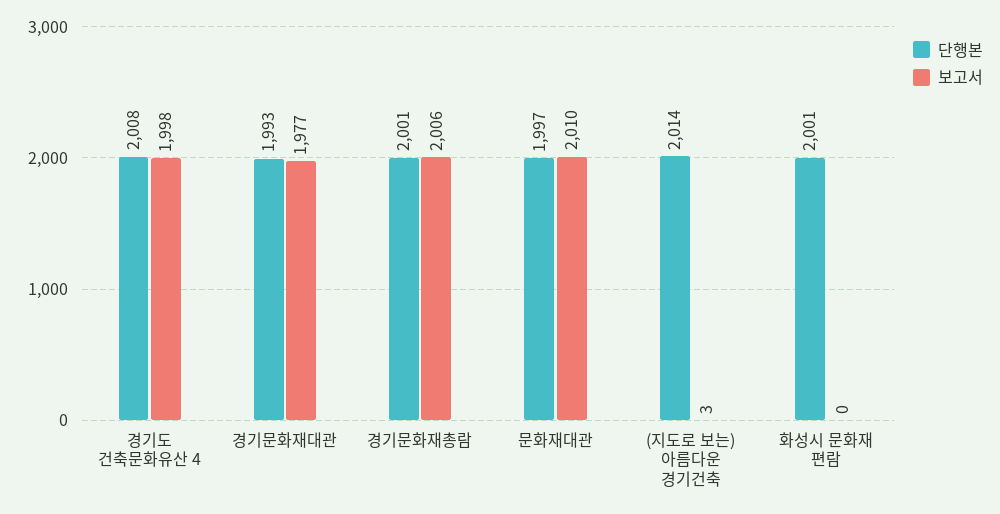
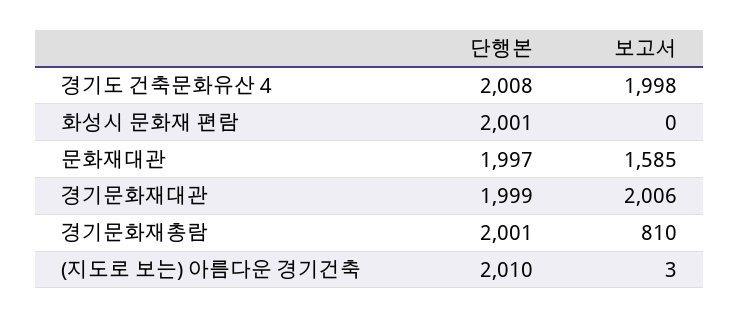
  {
    "단행본": {
      "경기도 건축문화유산 4": 2008,
-     "경기문화재대관": 1993,
+     "경기문화재대관": 1999,
      "경기문화재총람": 2001,
      "문화재대관": 1997,
-     "(지도로 보는) 아름다운 경기건축": 2014,
+     "(지도로 보는) 아름다운 경기건축": 2010,
      "화성시 문화재 편람": 2001
    },
    "보고서": {
      "경기도 건축문화유산 4": 1998,
-     "경기문화재대관": 1977,
+     "경기문화재대관": 2006,
-     "경기문화재총람": 2006,
+     "경기문화재총람": 810,
-     "문화재대관": 2010,
+     "문화재대관": 1585,
      "(지도로 보는) 아름다운 경기건축": 3,
      "화성시 문화재 편람": 0
    }
  }

